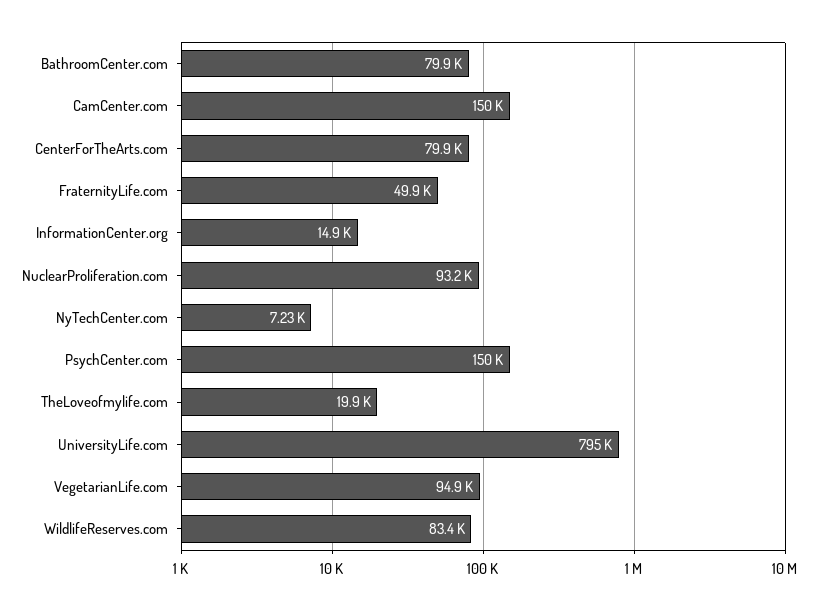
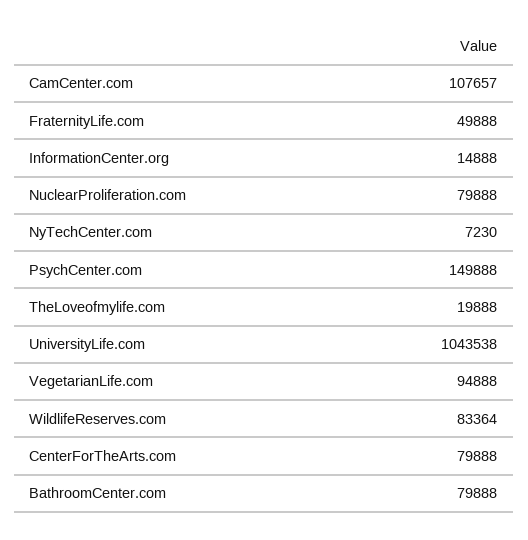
  {
    "BathroomCenter.com": 79888,
-   "CamCenter.com": 150000,
+   "CamCenter.com": 107657,
    "CenterForTheArts.com": 79888,
    "FraternityLife.com": 49888,
    "InformationCenter.org": 14888,
-   "NuclearProliferation.com": 93200,
+   "NuclearProliferation.com": 79888,
    "NyTechCenter.com": 7230,
    "PsychCenter.com": 149888,
    "TheLoveofmylife.com": 19888,
-   "UniversityLife.com": 795000,
+   "UniversityLife.com": 1043538,
    "VegetarianLife.com": 94888,
    "WildlifeReserves.com": 83364
  }

